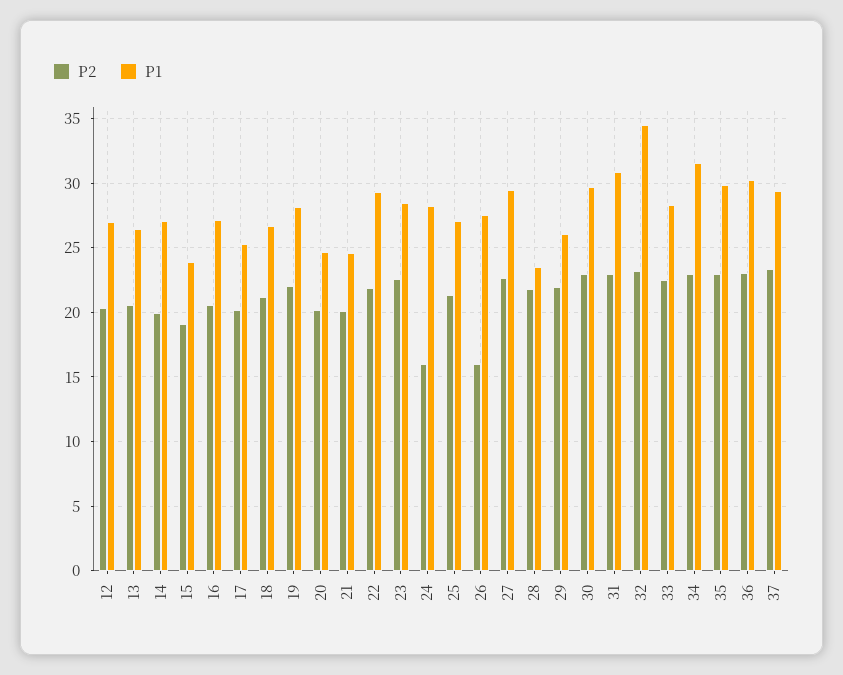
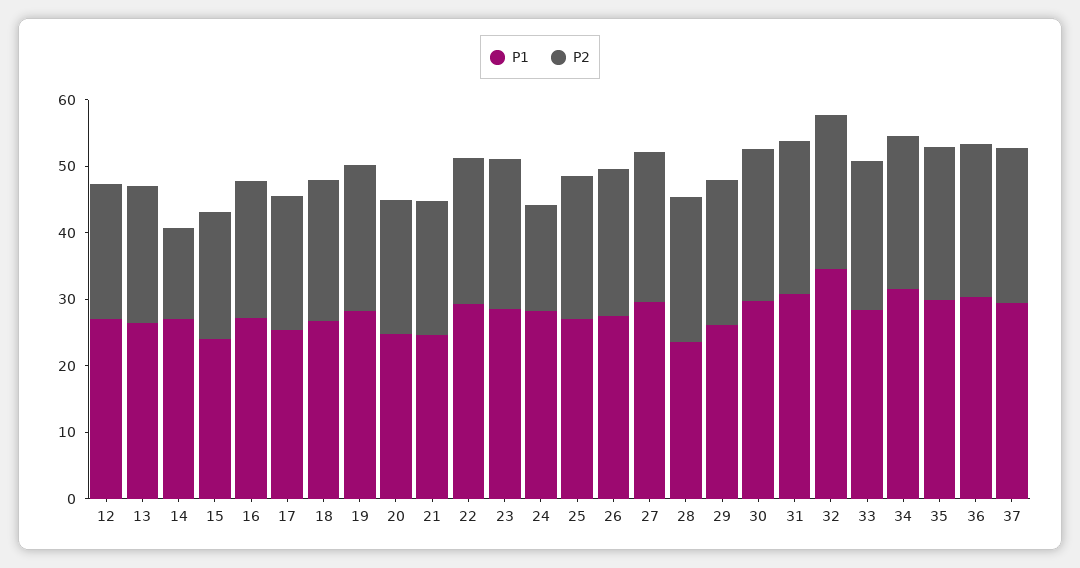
  {
    "P2": {
      "12": 20.5,
      "13": 20.5,
-     "14": 20,
+     "14": 14,
      "15": 19,
      "16": 20.5,
      "17": 20,
      "18": 21,
      "19": 22,
      "20": 20,
      "21": 20,
      "22": 22,
      "23": 22.5,
      "24": 16,
      "25": 21.5,
-     "26": 16,
+     "26": 22,
      "27": 22.5,
      "28": 22,
      "29": 22,
      "30": 23,
      "31": 23,
      "32": 23,
      "33": 22.5,
      "34": 23,
      "35": 23,
      "36": 23,
      "37": 23.5
    },
    "P1": {
      "12": 27,
      "13": 26.5,
      "14": 27,
      "15": 24,
      "16": 27,
      "17": 25.5,
      "18": 26.5,
      "19": 28,
      "20": 24.5,
      "21": 24.5,
      "22": 29.5,
      "23": 28.5,
      "24": 28,
      "25": 27,
      "26": 27.5,
      "27": 29.5,
      "28": 23.5,
      "29": 26,
      "30": 29.5,
      "31": 31,
      "32": 34.5,
      "33": 28.5,
      "34": 31.5,
      "35": 30,
      "36": 30.5,
      "37": 29.5
    }
  }

